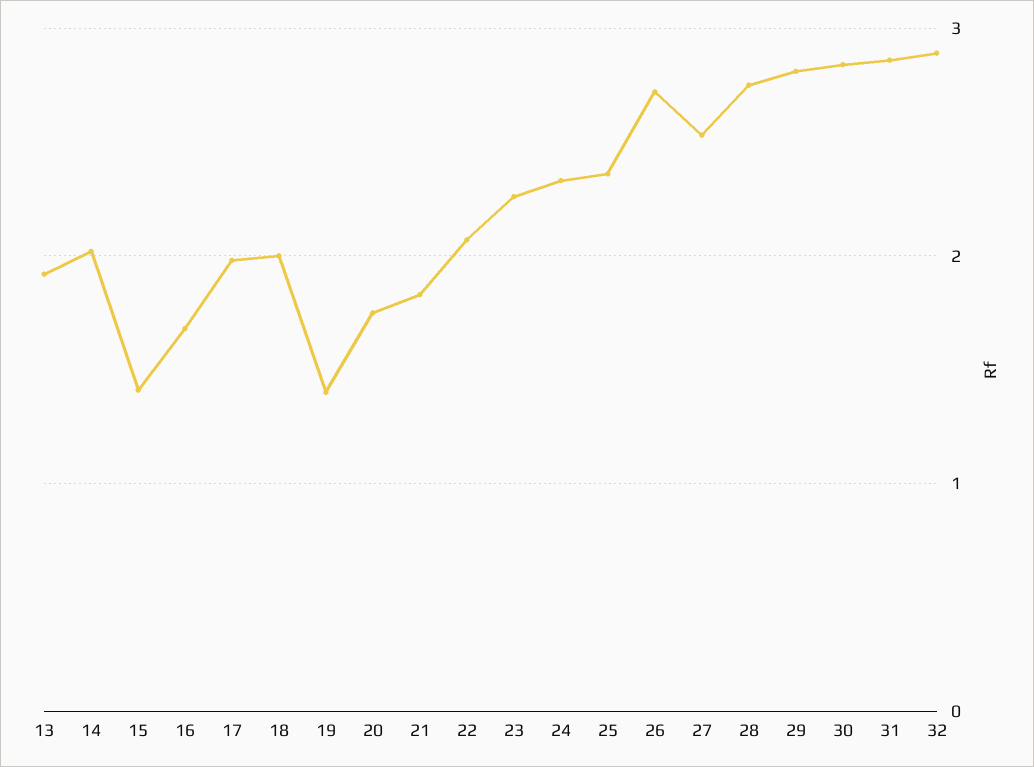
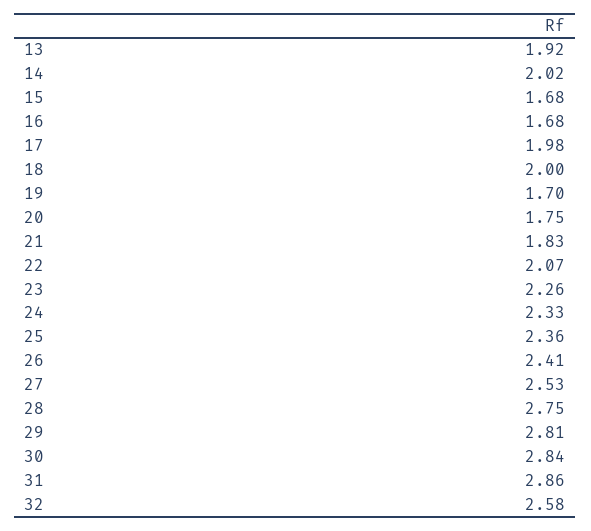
  {
    "13": 1.92,
    "14": 2.02,
-   "15": 1.4,
+   "15": 1.68,
    "16": 1.68,
    "17": 1.98,
    "18": 2,
-   "19": 1.4,
+   "19": 1.7,
    "20": 1.75,
    "21": 1.83,
    "22": 2.07,
    "23": 2.26,
    "24": 2.33,
    "25": 2.36,
-   "26": 2.7,
+   "26": 2.41,
    "27": 2.53,
    "28": 2.75,
    "29": 2.81,
    "30": 2.84,
    "31": 2.86,
-   "32": 2.9
+   "32": 2.58
  }

